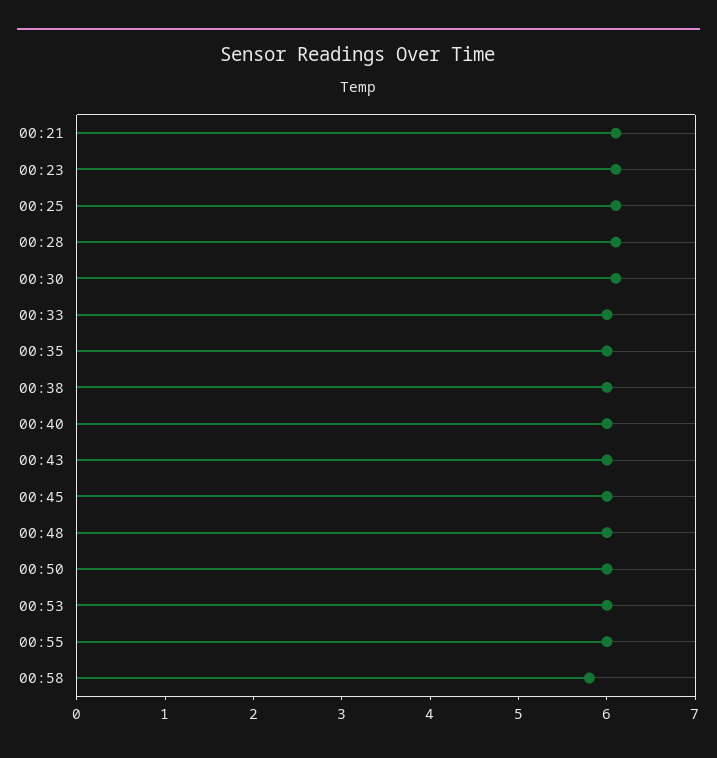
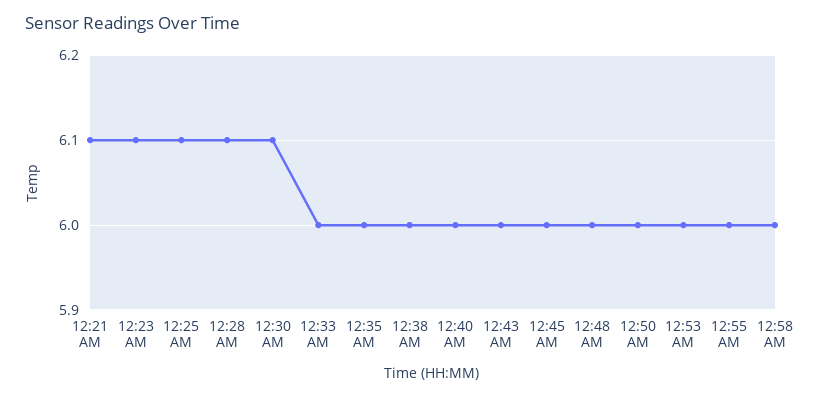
  {
    "00:21": 6.1,
    "00:23": 6.1,
    "00:25": 6.1,
    "00:28": 6.1,
    "00:30": 6.1,
    "00:33": 6,
    "00:35": 6,
    "00:38": 6,
    "00:40": 6,
    "00:43": 6,
    "00:45": 6,
    "00:48": 6,
    "00:50": 6,
    "00:53": 6,
    "00:55": 6,
-   "00:58": 5.8
+   "00:58": 6
  }

